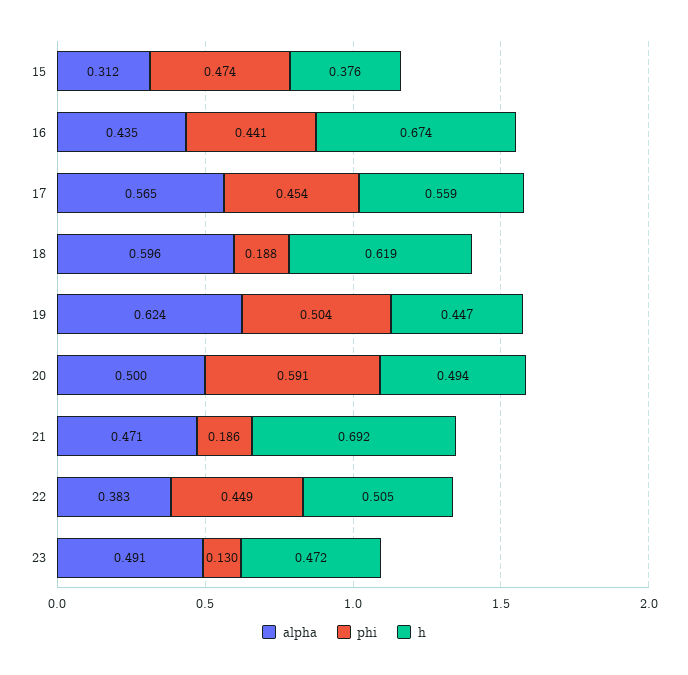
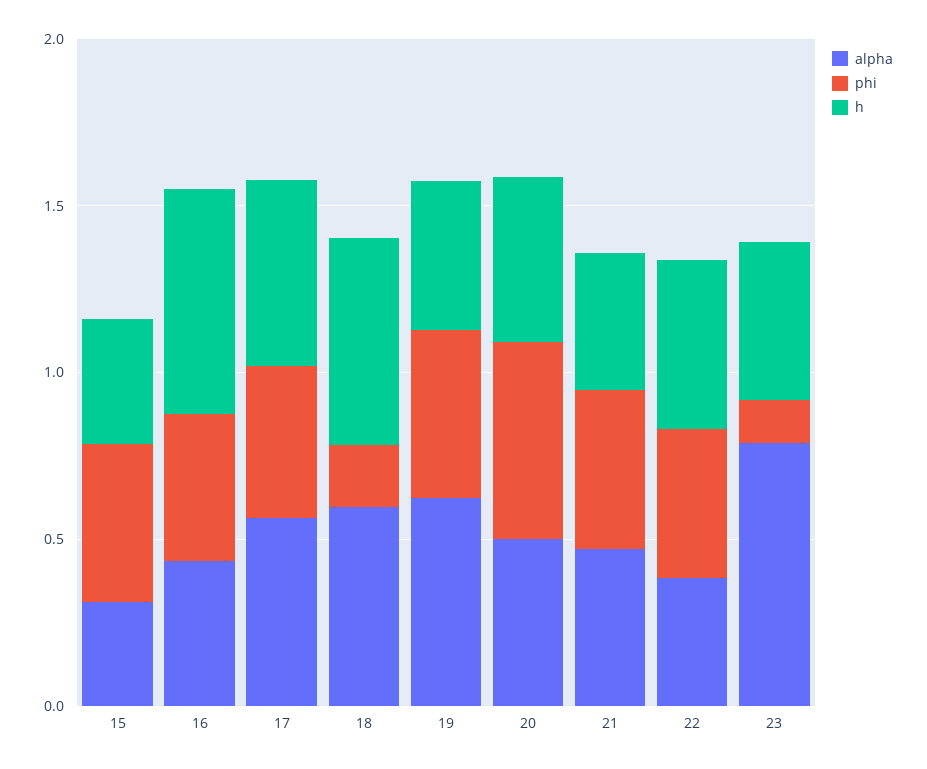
  {
    "alpha": {
      "15": 0.312,
      "16": 0.435,
      "17": 0.565,
      "18": 0.596,
      "19": 0.624,
      "20": 0.5,
      "21": 0.471,
      "22": 0.383,
-     "23": 0.491
+     "23": 0.8
    },
    "phi": {
      "15": 0.474,
      "16": 0.441,
      "17": 0.454,
      "18": 0.188,
      "19": 0.504,
      "20": 0.591,
-     "21": 0.186,
+     "21": 0.5,
      "22": 0.449,
      "23": 0.13
    },
    "h": {
      "15": 0.376,
      "16": 0.674,
      "17": 0.559,
      "18": 0.619,
      "19": 0.447,
      "20": 0.494,
-     "21": 0.692,
+     "21": 0.4,
      "22": 0.505,
      "23": 0.472
    }
  }

